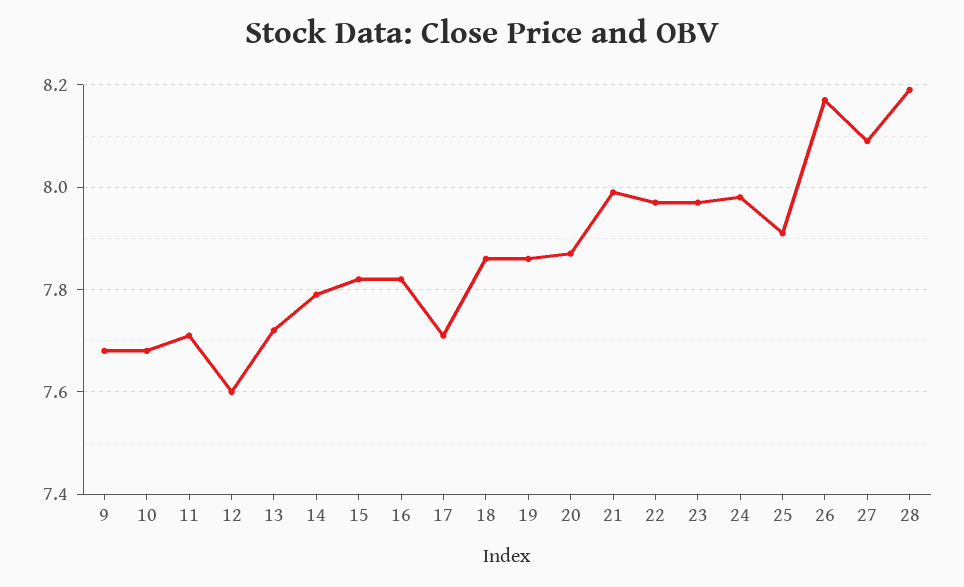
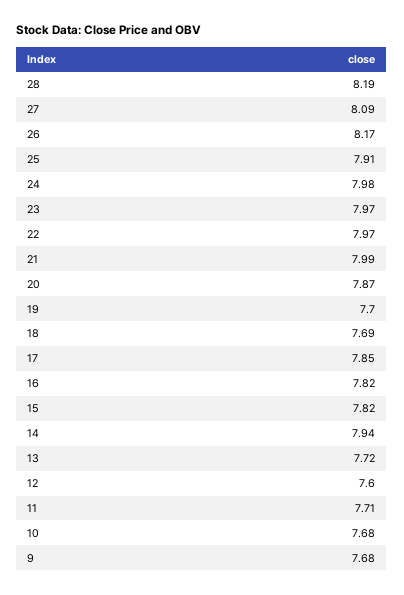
  {
    "9": 7.68,
    "10": 7.68,
    "11": 7.71,
    "12": 7.6,
    "13": 7.72,
-   "14": 7.8,
+   "14": 7.94,
    "15": 7.82,
    "16": 7.82,
-   "17": 7.7,
+   "17": 7.85,
-   "18": 7.85,
+   "18": 7.69,
-   "19": 7.85,
+   "19": 7.7,
    "20": 7.87,
    "21": 7.99,
    "22": 7.97,
    "23": 7.97,
    "24": 7.98,
    "25": 7.91,
    "26": 8.17,
    "27": 8.09,
    "28": 8.19
  }

